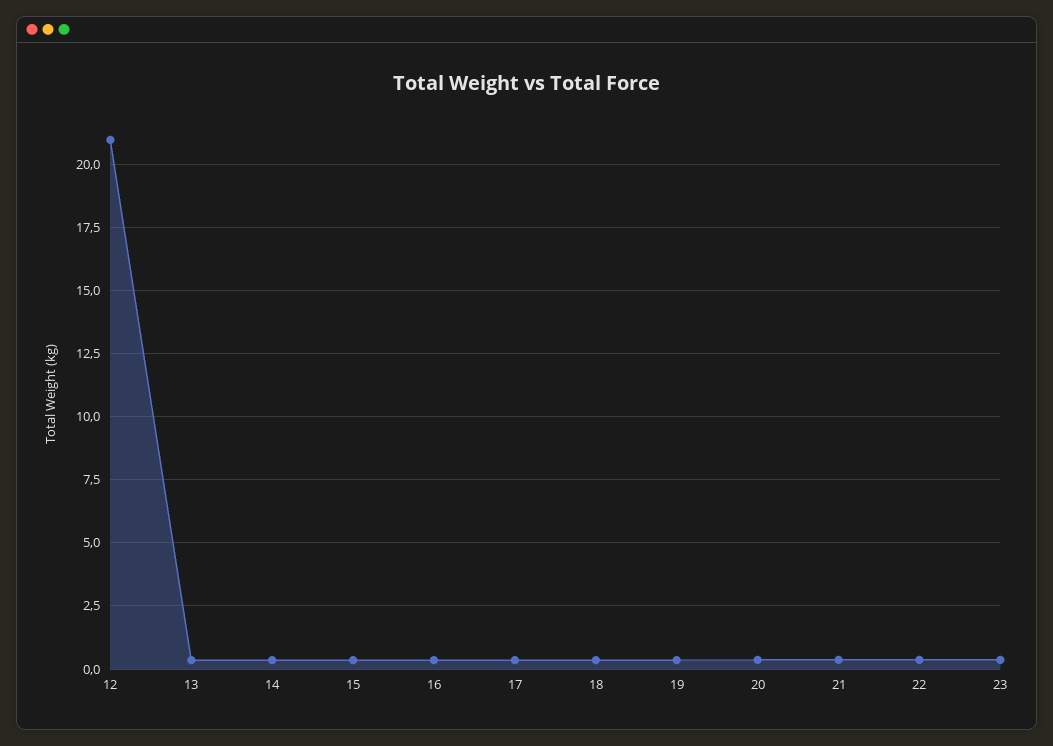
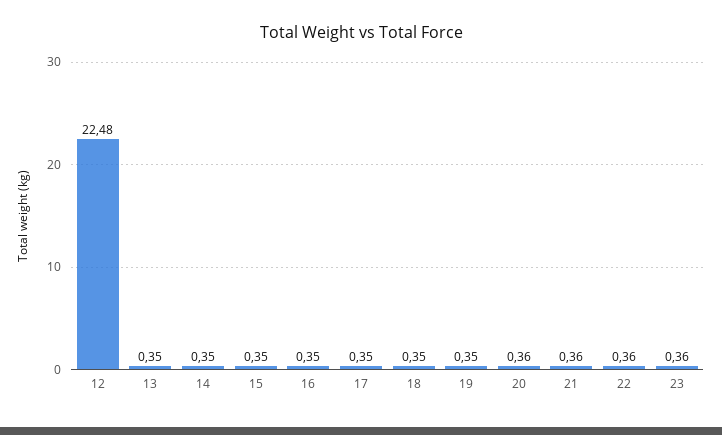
  {
-   "12": 21,
+   "12": 22.48,
    "13": 0.35,
    "14": 0.35,
    "15": 0.35,
    "16": 0.35,
    "17": 0.35,
    "18": 0.35,
    "19": 0.35,
    "20": 0.36,
    "21": 0.36,
    "22": 0.36,
    "23": 0.36
  }

